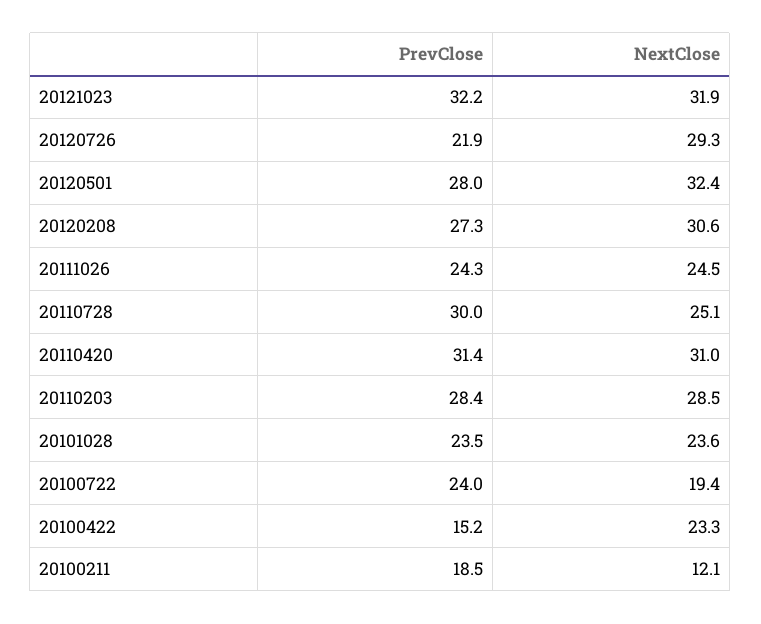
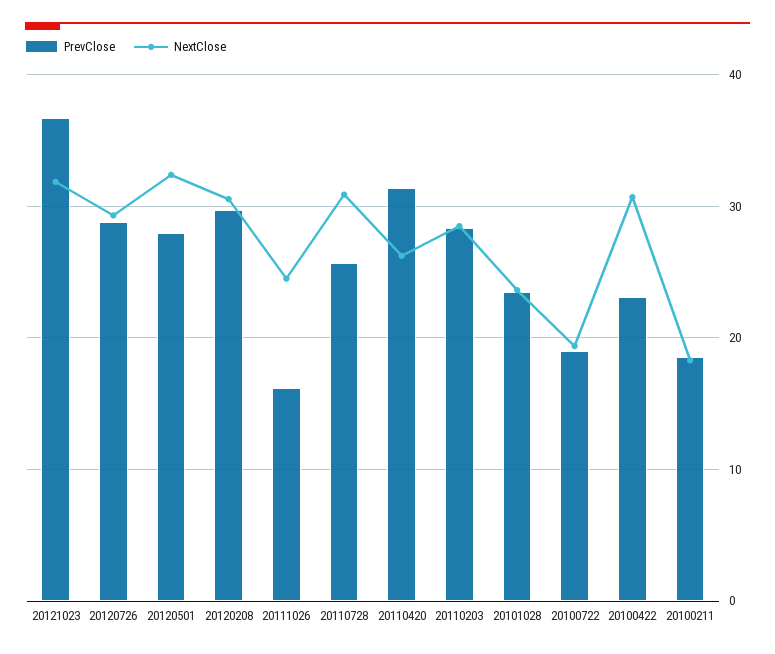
  {
    "PrevClose": {
-     "20121023": 32.2,
+     "20121023": 37,
-     "20120726": 21.9,
+     "20120726": 29,
      "20120501": 28,
-     "20120208": 27.3,
+     "20120208": 30,
-     "20111026": 24.3,
+     "20111026": 16,
-     "20110728": 30,
+     "20110728": 26,
      "20110420": 31.4,
      "20110203": 28.4,
      "20101028": 23.5,
-     "20100722": 24,
+     "20100722": 19,
-     "20100422": 15.2,
+     "20100422": 23,
      "20100211": 18.5
    },
    "NextClose": {
      "20121023": 31.9,
      "20120726": 29.3,
      "20120501": 32.4,
      "20120208": 30.6,
      "20111026": 24.5,
-     "20110728": 25.1,
+     "20110728": 31,
-     "20110420": 31,
+     "20110420": 26,
      "20110203": 28.5,
      "20101028": 23.6,
      "20100722": 19.4,
-     "20100422": 23.3,
+     "20100422": 31,
-     "20100211": 12.1
+     "20100211": 18
    }
  }

